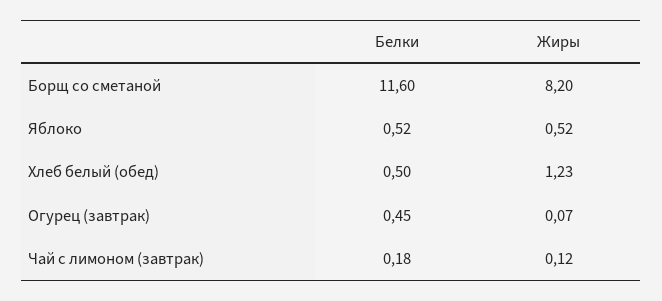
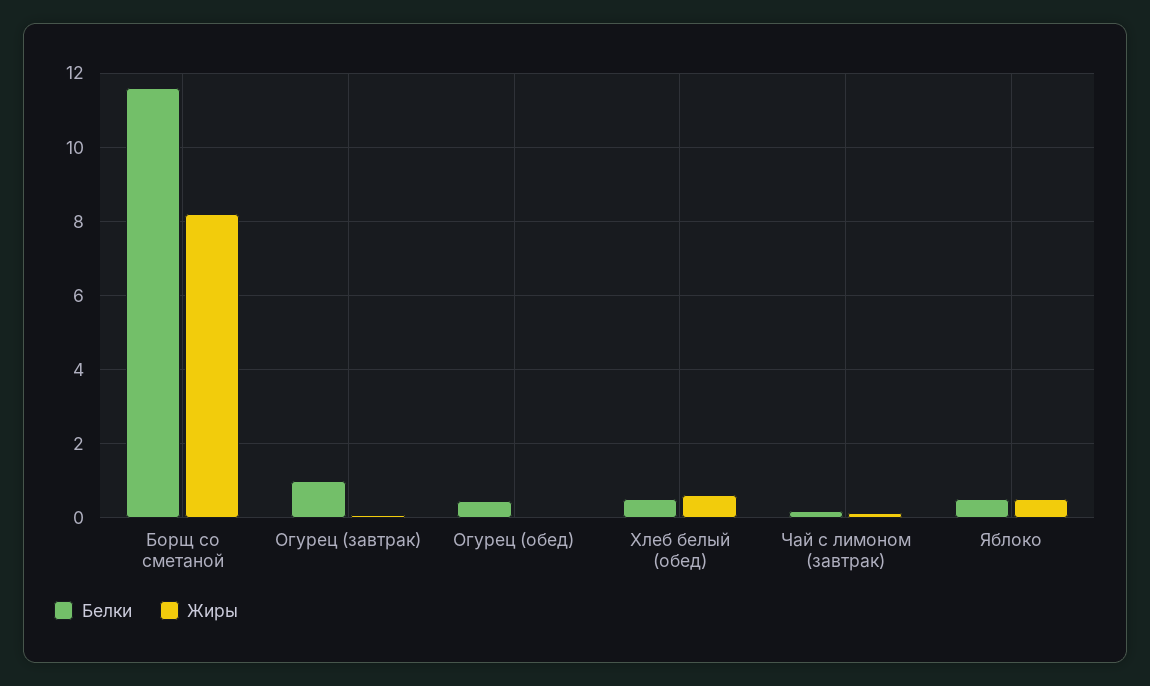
  {
    "Белки": {
      "Борщ со сметаной": 11.6,
      "Яблоко": 0.52,
      "Хлеб белый (обед)": 0.5,
-     "Огурец (завтрак)": 0.45,
+     "Огурец (завтрак)": 1,
-     "Чай с лимоном (завтрак)": 0.18
+     "Чай с лимоном (завтрак)": 0.18,
+     "Огурец (обед)": 0.4
    },
    "Жиры": {
      "Борщ со сметаной": 8.2,
      "Яблоко": 0.52,
-     "Хлеб белый (обед)": 1.23,
+     "Хлеб белый (обед)": 0.6,
      "Огурец (завтрак)": 0.07,
-     "Чай с лимоном (завтрак)": 0.12
+     "Чай с лимоном (завтрак)": 0.12,
+     "Огурец (обед)": 0
    }
  }

